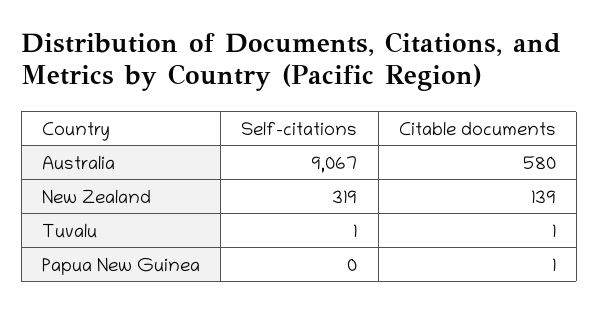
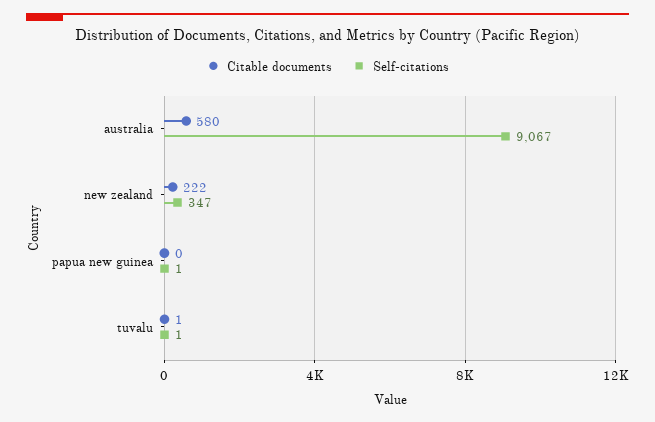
  {
    "Self-citations": {
      "Australia": 9067,
-     "New Zealand": 319,
+     "New Zealand": 347,
      "Tuvalu": 1,
-     "Papua New Guinea": 0
+     "Papua New Guinea": 1
    },
    "Citable documents": {
      "Australia": 580,
-     "New Zealand": 139,
+     "New Zealand": 222,
      "Tuvalu": 1,
-     "Papua New Guinea": 1
+     "Papua New Guinea": 0
    }
  }

